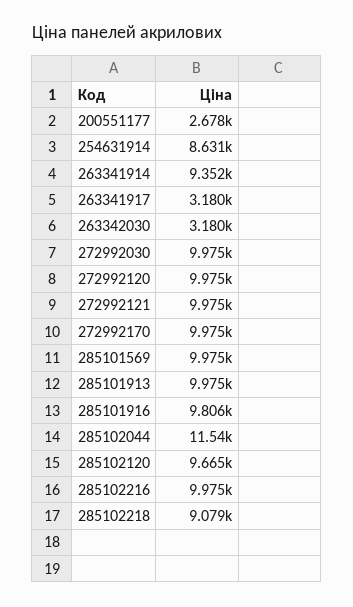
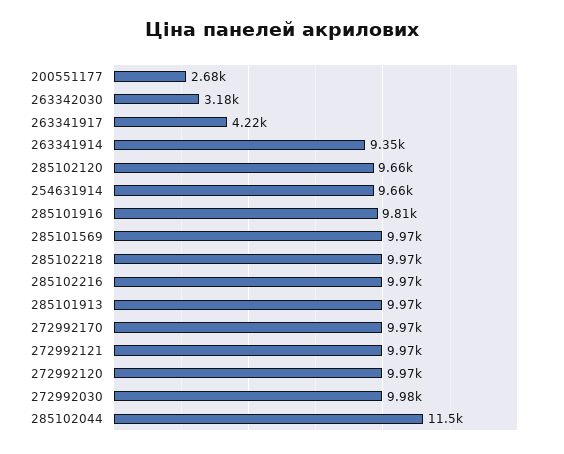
  {
    "200551177": 2678,
-   "254631914": 8631,
+   "254631914": 9660,
    "263341914": 9352,
-   "263341917": 3180,
+   "263341917": 4220,
    "263342030": 3180,
    "272992030": 9975,
    "272992120": 9975,
    "272992121": 9975,
    "272992170": 9975,
    "285101569": 9975,
    "285101913": 9975,
    "285101916": 9806,
    "285102044": 11540,
    "285102120": 9665,
    "285102216": 9975,
-   "285102218": 9079
+   "285102218": 9970
  }

